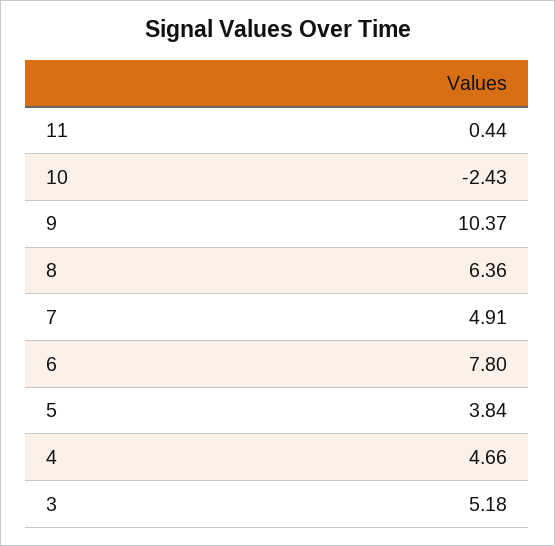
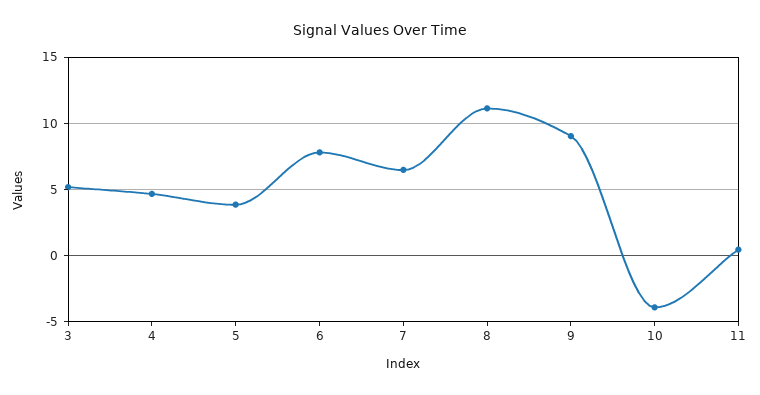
  {
    "11": 0.44,
-   "10": -2.43,
+   "10": -4,
-   "9": 10.37,
+   "9": 9,
-   "8": 6.36,
+   "8": 11,
-   "7": 4.91,
+   "7": 6.5,
    "6": 7.8,
    "5": 3.84,
    "4": 4.66,
    "3": 5.18
  }

